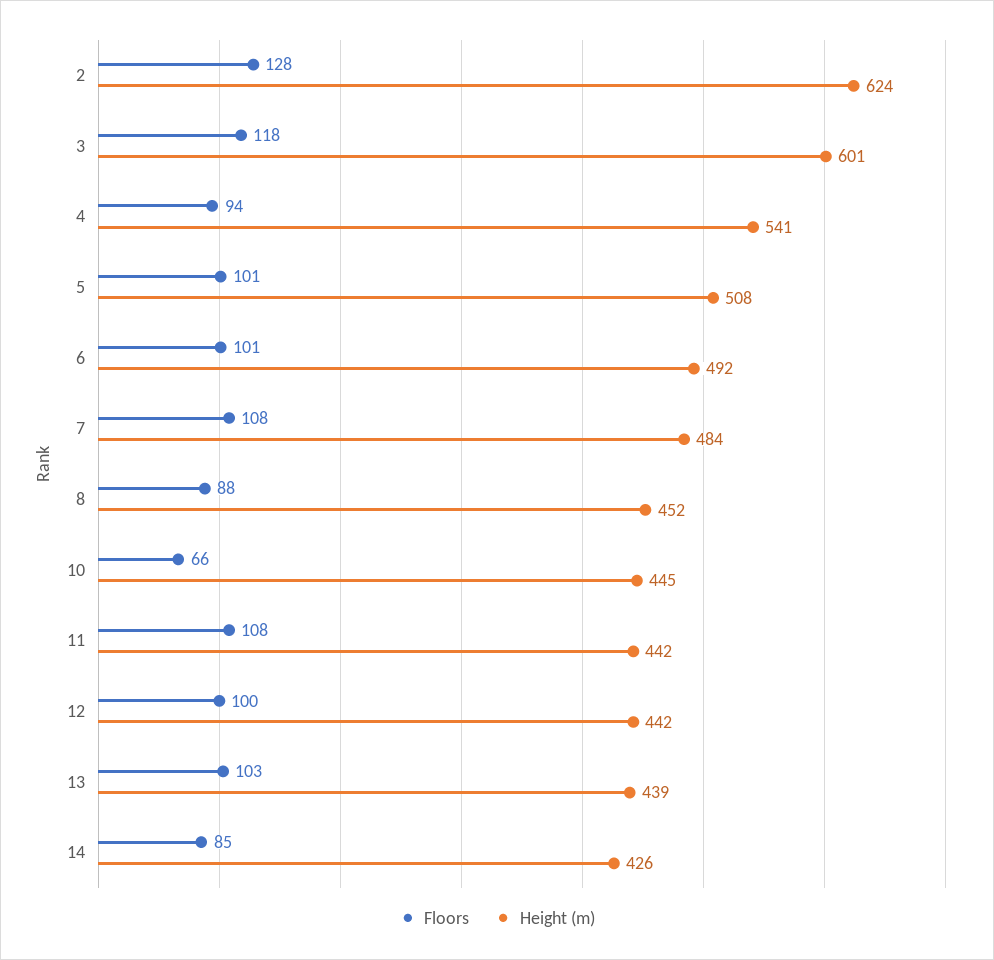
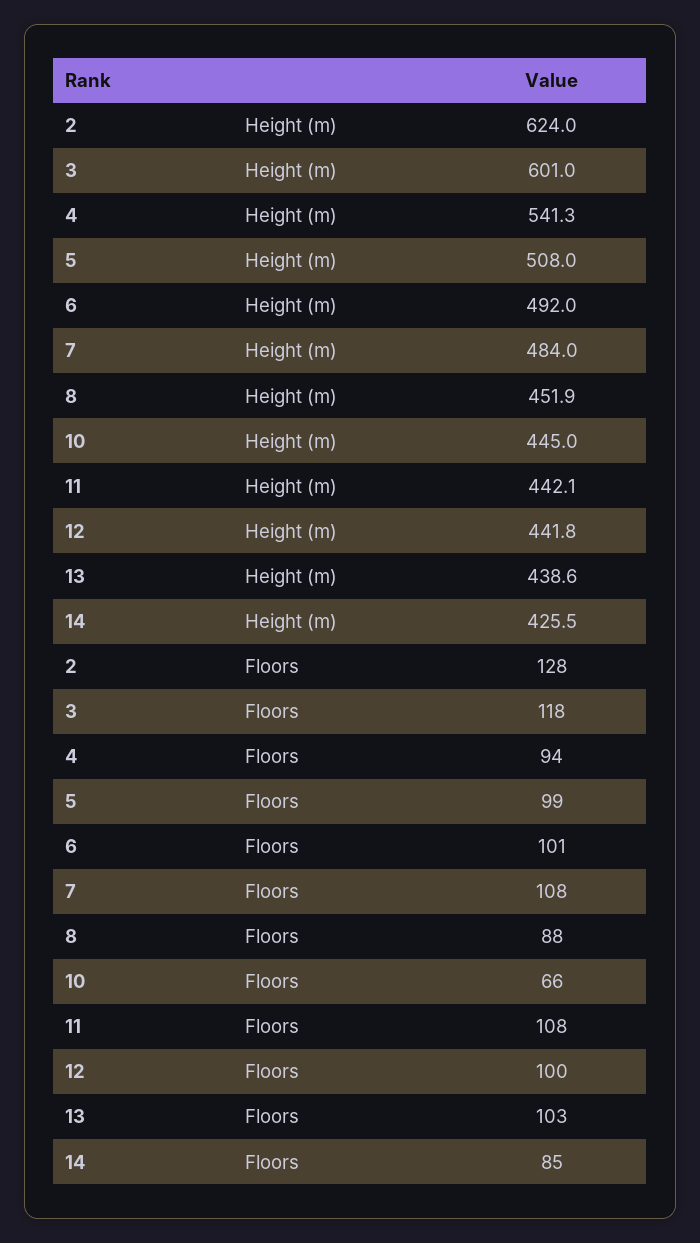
  {
    "Floors": {
      "2": 128,
      "3": 118,
      "4": 94,
-     "5": 101,
+     "5": 99,
      "6": 101,
      "7": 108,
      "8": 88,
      "10": 66,
      "11": 108,
      "12": 100,
      "13": 103,
      "14": 85
    },
    "Height (m)": {
      "2": 624,
      "3": 601,
      "4": 541.3,
      "5": 508,
      "6": 492,
      "7": 484,
      "8": 451.9,
      "10": 445,
      "11": 442.1,
      "12": 441.8,
      "13": 438.6,
      "14": 425.5
    }
  }

